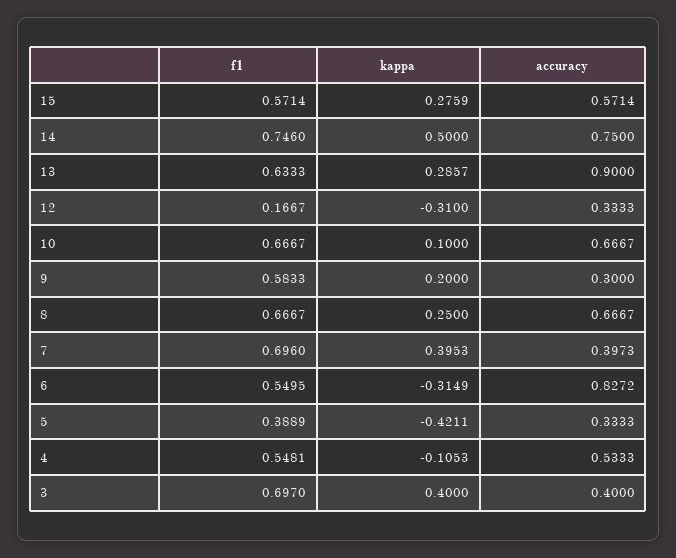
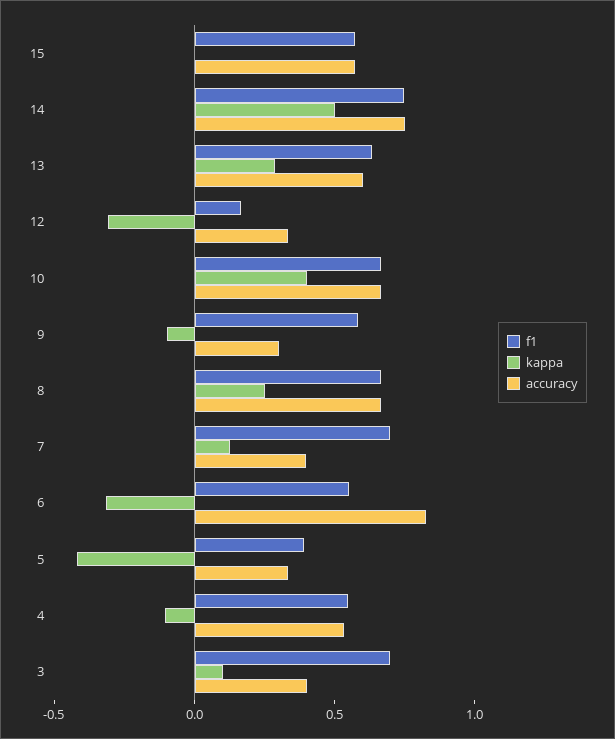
  {
    "f1": {
      "15": 0.5714,
      "14": 0.746,
      "13": 0.6333,
      "12": 0.1667,
      "10": 0.6667,
      "9": 0.5833,
      "8": 0.6667,
      "7": 0.696,
      "6": 0.5495,
      "5": 0.3889,
      "4": 0.5481,
      "3": 0.697
    },
    "kappa": {
-     "15": 0.2759,
+     "15": 0,
      "14": 0.5,
      "13": 0.2857,
      "12": -0.31,
-     "10": 0.1,
+     "10": 0.4,
-     "9": 0.2,
+     "9": -0.1,
      "8": 0.25,
-     "7": 0.3953,
+     "7": 0.1,
      "6": -0.3149,
      "5": -0.4211,
      "4": -0.1053,
-     "3": 0.4
+     "3": 0.1
    },
    "accuracy": {
      "15": 0.5714,
      "14": 0.75,
-     "13": 0.9,
+     "13": 0.6,
      "12": 0.3333,
      "10": 0.6667,
      "9": 0.3,
      "8": 0.6667,
      "7": 0.3973,
      "6": 0.8272,
      "5": 0.3333,
      "4": 0.5333,
      "3": 0.4
    }
  }

